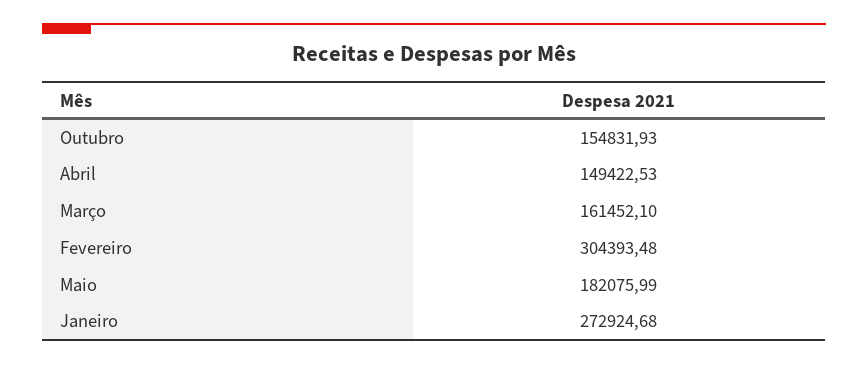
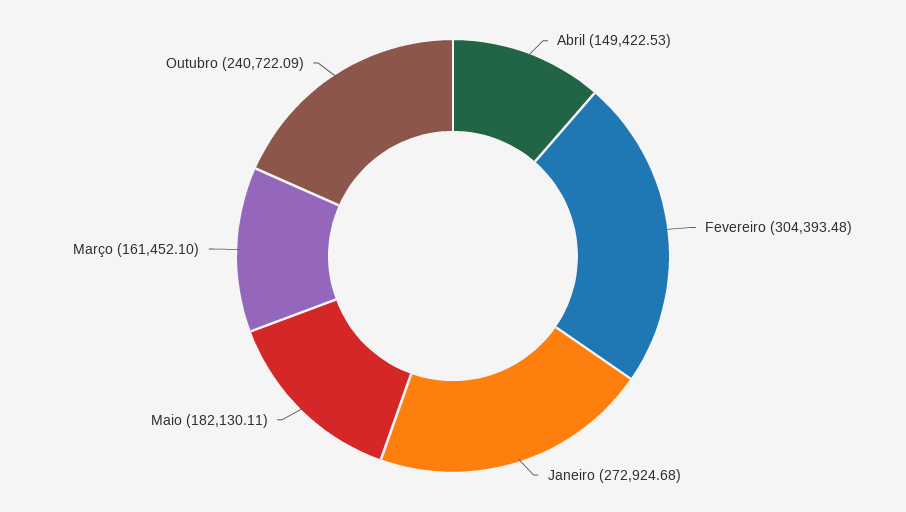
  {
-   "Outubro": 154831.93,
+   "Outubro": 240722.09,
    "Abril": 149422.53,
    "Março": 161452.1,
    "Fevereiro": 304393.48,
-   "Maio": 182075.99,
+   "Maio": 182130.11,
    "Janeiro": 272924.68
  }

